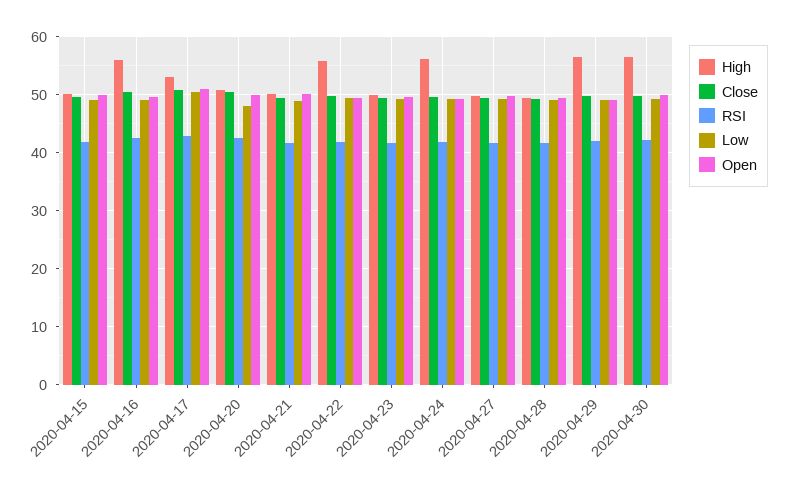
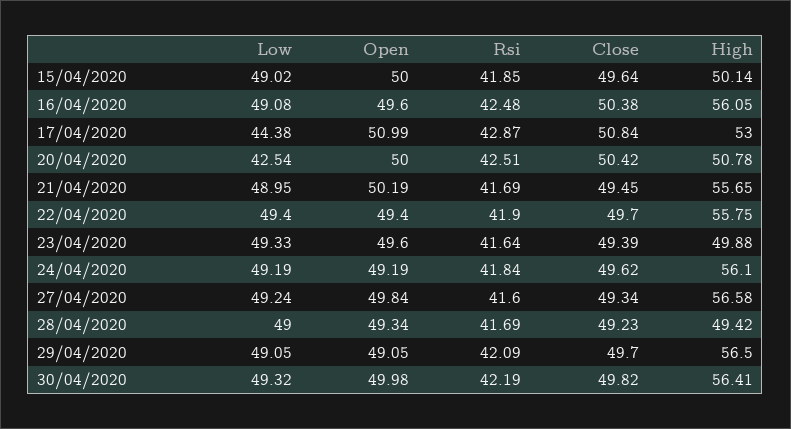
  {
    "High": {
      "2020-04-15": 50.14,
      "2020-04-16": 56.05,
      "2020-04-17": 53,
      "2020-04-20": 50.78,
-     "2020-04-21": 50,
+     "2020-04-21": 55.65,
      "2020-04-22": 55.75,
      "2020-04-23": 49.88,
      "2020-04-24": 56.1,
-     "2020-04-27": 50,
+     "2020-04-27": 56.58,
      "2020-04-28": 49.42,
      "2020-04-29": 56.5,
      "2020-04-30": 56.41
    },
    "Close": {
      "2020-04-15": 49.64,
      "2020-04-16": 50.38,
      "2020-04-17": 50.84,
      "2020-04-20": 50.42,
      "2020-04-21": 49.45,
      "2020-04-22": 49.7,
      "2020-04-23": 49.39,
      "2020-04-24": 49.62,
      "2020-04-27": 49.34,
      "2020-04-28": 49.23,
      "2020-04-29": 49.7,
      "2020-04-30": 49.82
    },
    "RSI": {
      "2020-04-15": 41.85,
      "2020-04-16": 42.48,
      "2020-04-17": 42.87,
      "2020-04-20": 42.51,
      "2020-04-21": 41.69,
      "2020-04-22": 41.9,
      "2020-04-23": 41.64,
      "2020-04-24": 41.84,
      "2020-04-27": 41.6,
      "2020-04-28": 41.69,
      "2020-04-29": 42.09,
      "2020-04-30": 42.19
    },
    "Low": {
      "2020-04-15": 49.02,
      "2020-04-16": 49.08,
-     "2020-04-17": 50,
+     "2020-04-17": 44.38,
-     "2020-04-20": 48,
+     "2020-04-20": 42.54,
      "2020-04-21": 48.95,
      "2020-04-22": 49.4,
      "2020-04-23": 49.33,
      "2020-04-24": 49.19,
      "2020-04-27": 49.24,
      "2020-04-28": 49,
      "2020-04-29": 49.05,
      "2020-04-30": 49.32
    },
    "Open": {
      "2020-04-15": 50,
      "2020-04-16": 49.6,
      "2020-04-17": 50.99,
      "2020-04-20": 50,
      "2020-04-21": 50.19,
      "2020-04-22": 49.4,
      "2020-04-23": 49.6,
      "2020-04-24": 49.19,
      "2020-04-27": 49.84,
      "2020-04-28": 49.34,
      "2020-04-29": 49.05,
      "2020-04-30": 49.98
    }
  }

